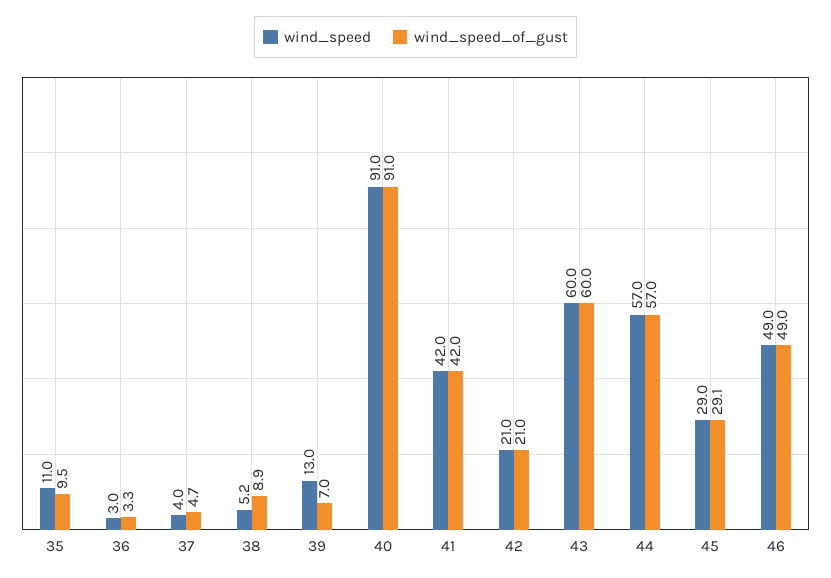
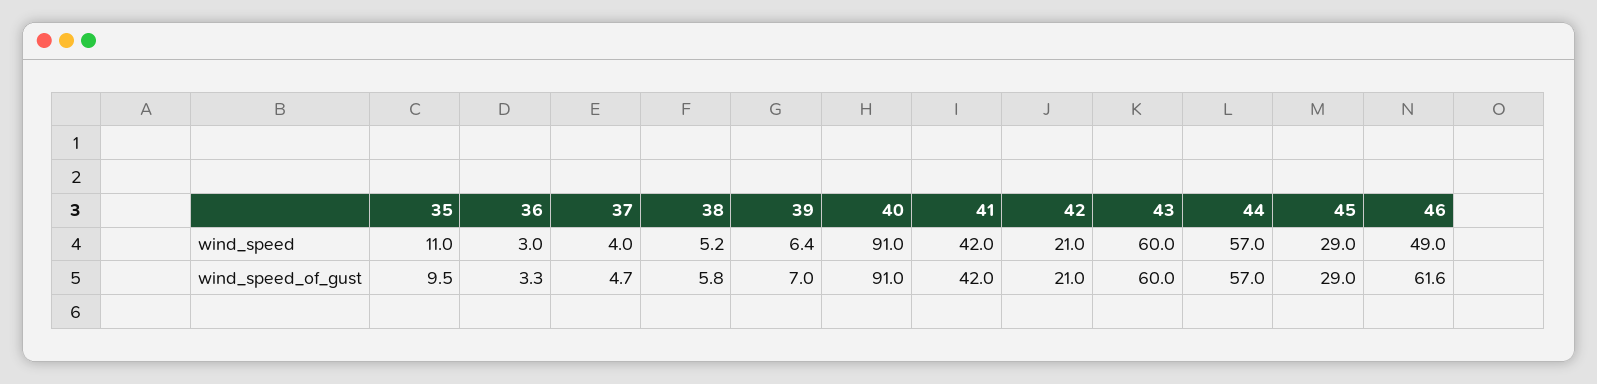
  {
    "wind_speed": {
      "35": 11,
      "36": 3,
      "37": 4,
      "38": 5.2,
-     "39": 13,
+     "39": 6.4,
      "40": 91,
      "41": 42,
      "42": 21,
      "43": 60,
      "44": 57,
      "45": 29,
      "46": 49
    },
    "wind_speed_of_gust": {
      "35": 9.5,
      "36": 3.3,
      "37": 4.7,
-     "38": 8.9,
+     "38": 5.8,
      "39": 7,
      "40": 91,
      "41": 42,
      "42": 21,
      "43": 60,
      "44": 57,
-     "45": 29.1,
+     "45": 29,
-     "46": 49
+     "46": 61.6
    }
  }

